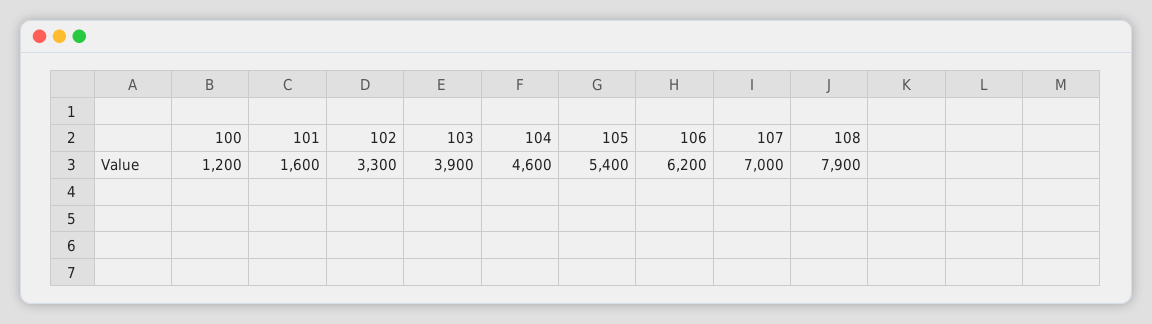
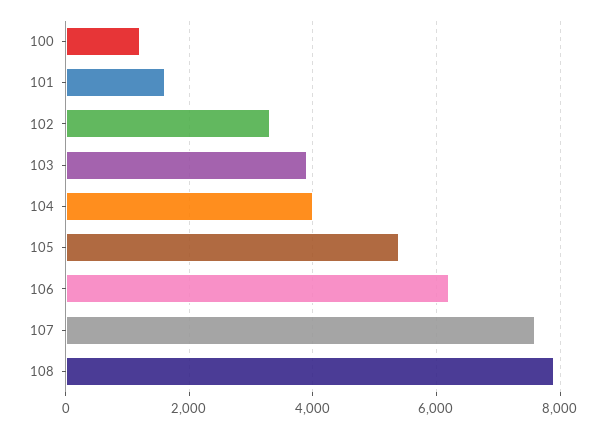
  {
    "100": 1200,
    "101": 1600,
    "102": 3300,
    "103": 3900,
-   "104": 4600,
+   "104": 4000,
    "105": 5400,
    "106": 6200,
-   "107": 7000,
+   "107": 7600,
    "108": 7900
  }

